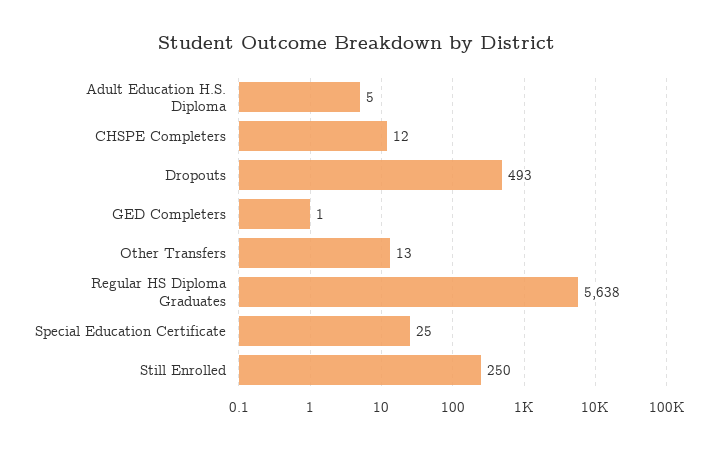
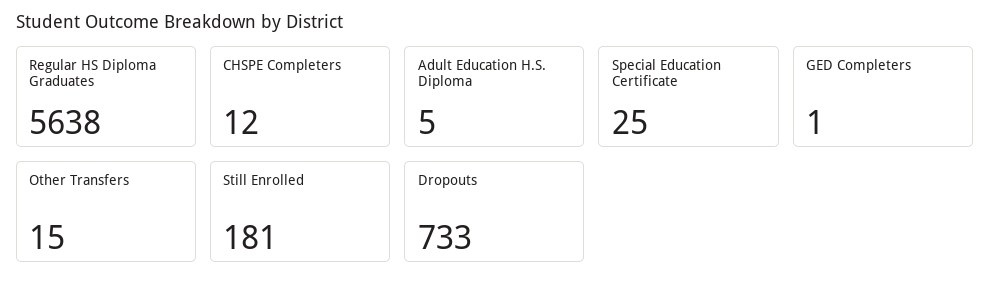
  {
    "Adult Education H.S. Diploma": 5,
    "CHSPE Completers": 12,
-   "Dropouts": 493,
+   "Dropouts": 733,
    "GED Completers": 1,
-   "Other Transfers": 13,
+   "Other Transfers": 15,
    "Regular HS Diploma Graduates": 5638,
    "Special Education Certificate": 25,
-   "Still Enrolled": 250
+   "Still Enrolled": 181
  }

